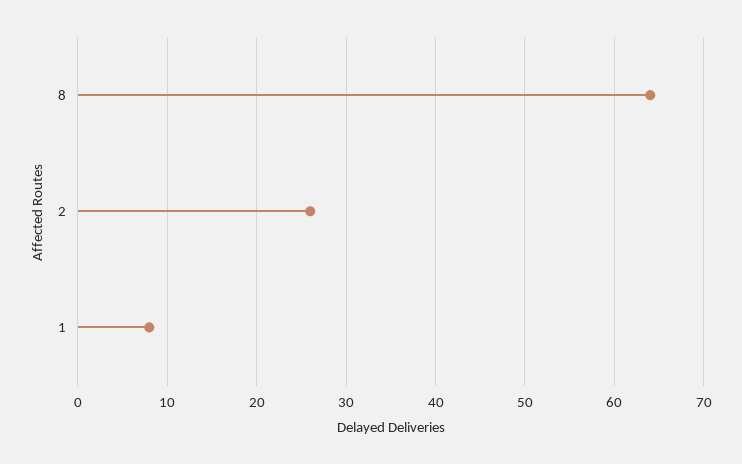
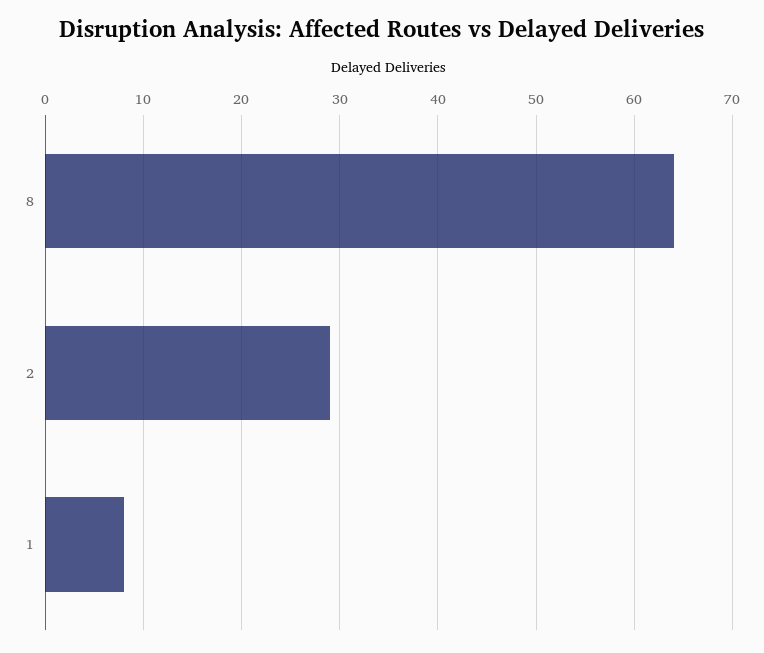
  {
    "8": 64,
-   "2": 26,
+   "2": 29,
    "1": 8
  }

